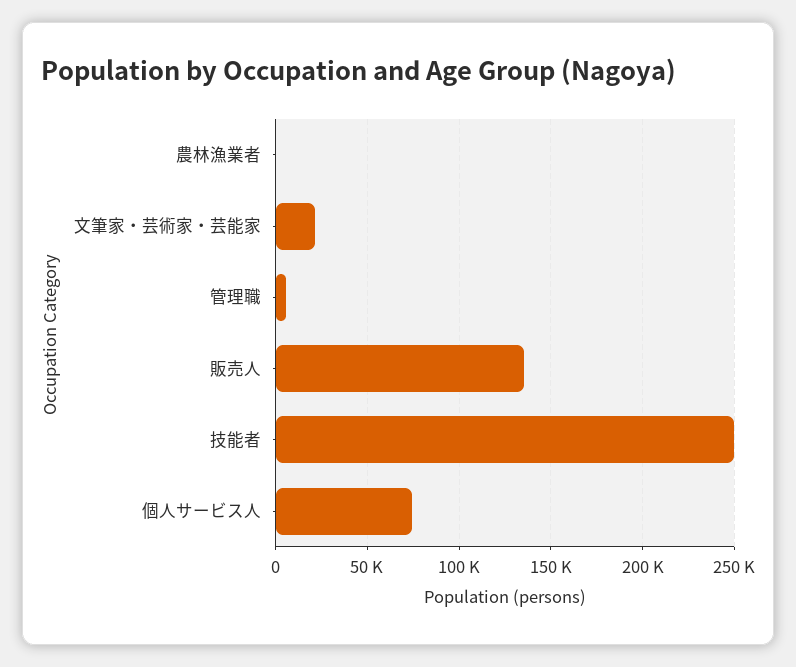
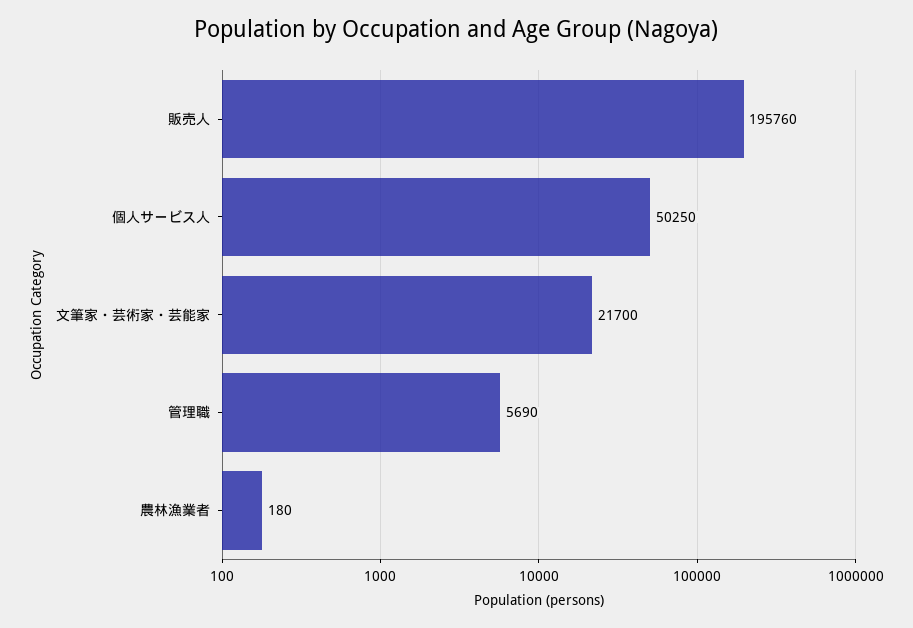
  {
    "農林漁業者": 180,
    "文筆家・芸術家・芸能家": 21700,
    "管理職": 5690,
-   "販売人": 135000,
+   "販売人": 195760,
-   "技能者": 250000,
-   "個人サービス人": 75000
+   "個人サービス人": 50250
  }

